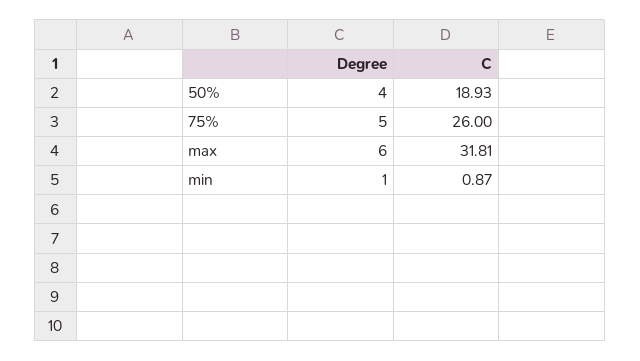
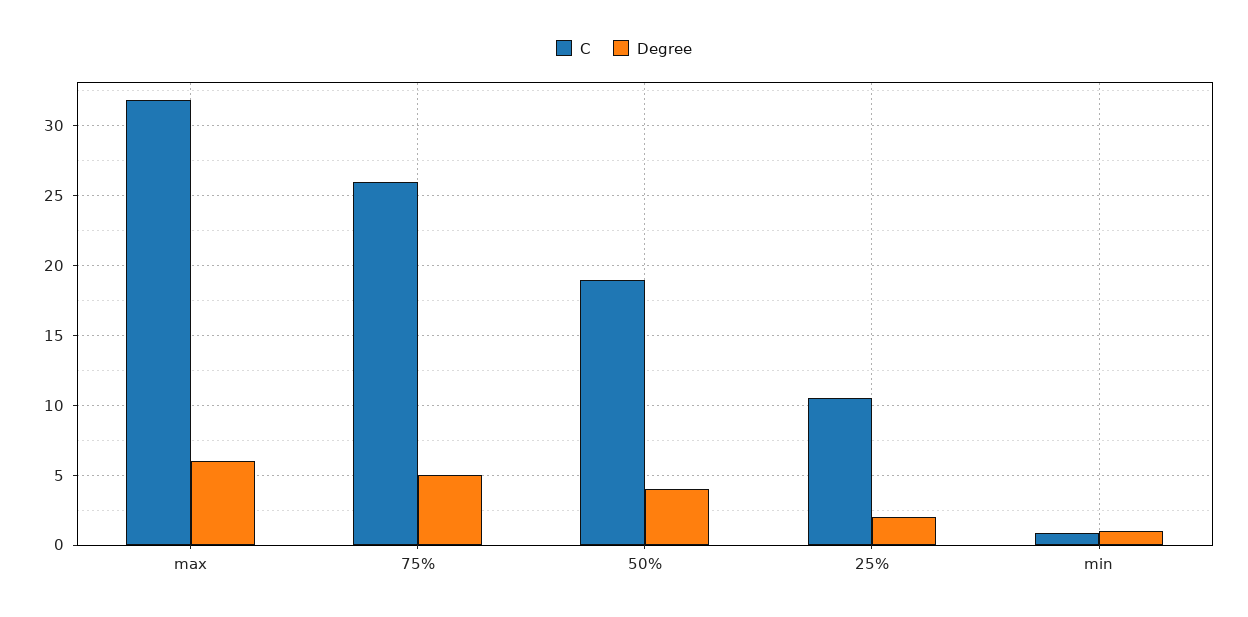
  {
    "Degree": {
      "50%": 4,
      "75%": 5,
      "max": 6,
-     "min": 1
+     "min": 1,
+     "25%": 2
    },
    "C": {
      "50%": 18.93,
      "75%": 26,
      "max": 31.81,
-     "min": 0.87
+     "min": 0.87,
+     "25%": 10.5
    }
  }

